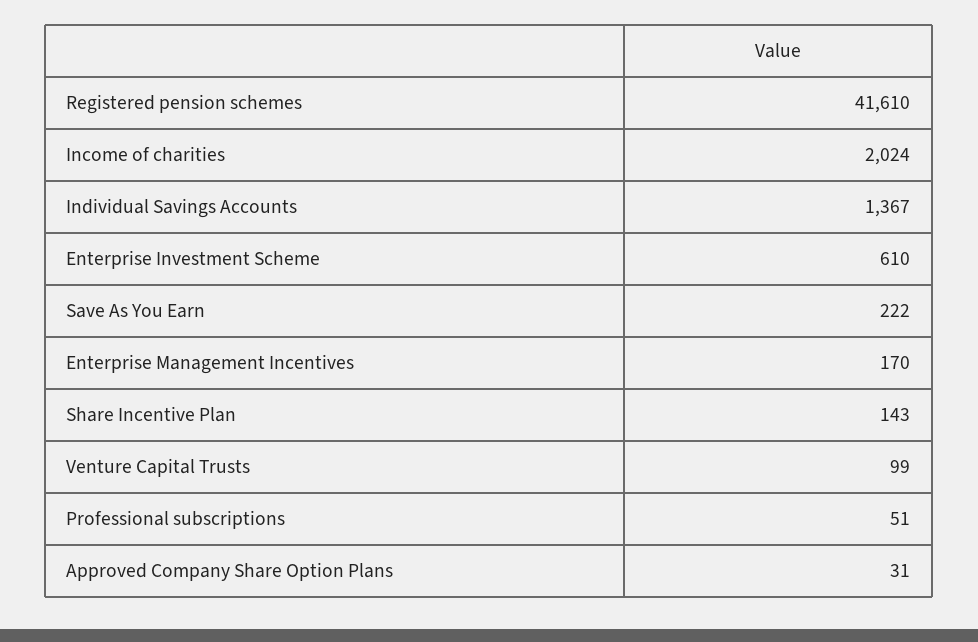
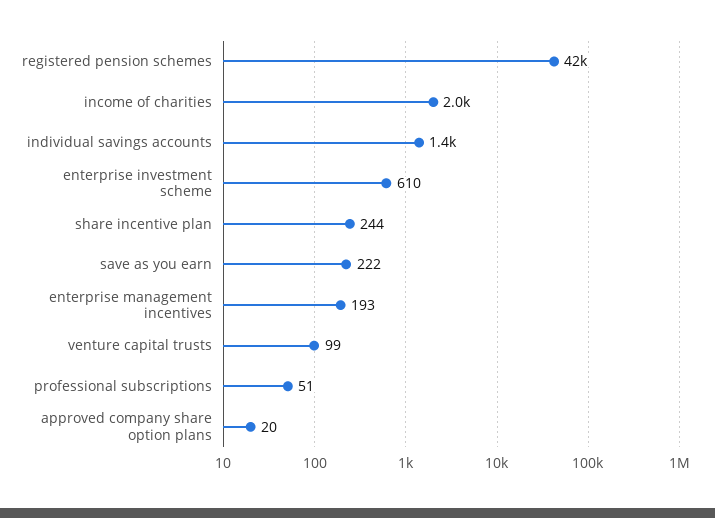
  {
    "Registered pension schemes": 41610,
    "Income of charities": 2024,
    "Individual Savings Accounts": 1367,
    "Enterprise Investment Scheme": 610,
    "Save As You Earn": 222,
-   "Enterprise Management Incentives": 170,
+   "Enterprise Management Incentives": 193,
-   "Share Incentive Plan": 143,
+   "Share Incentive Plan": 244,
    "Venture Capital Trusts": 99,
    "Professional subscriptions": 51,
-   "Approved Company Share Option Plans": 31
+   "Approved Company Share Option Plans": 20
  }

